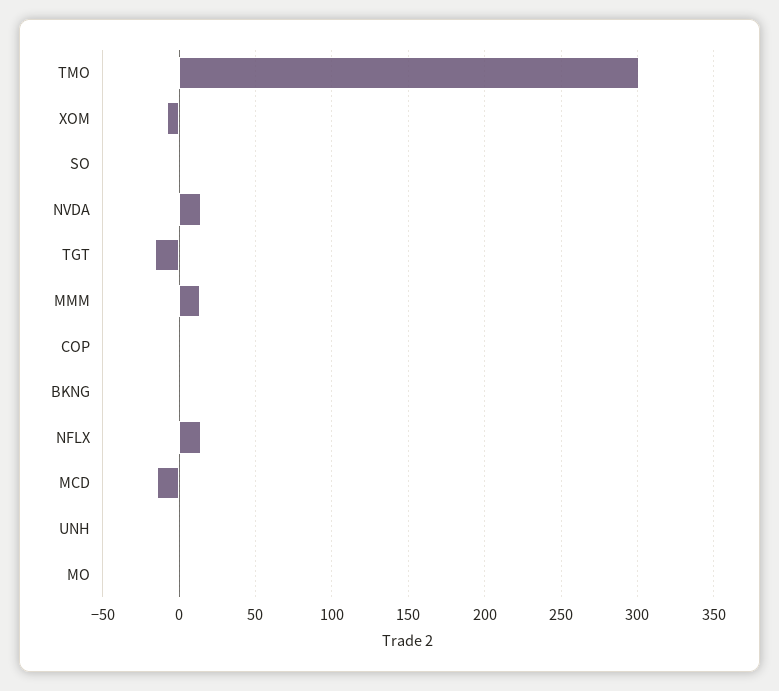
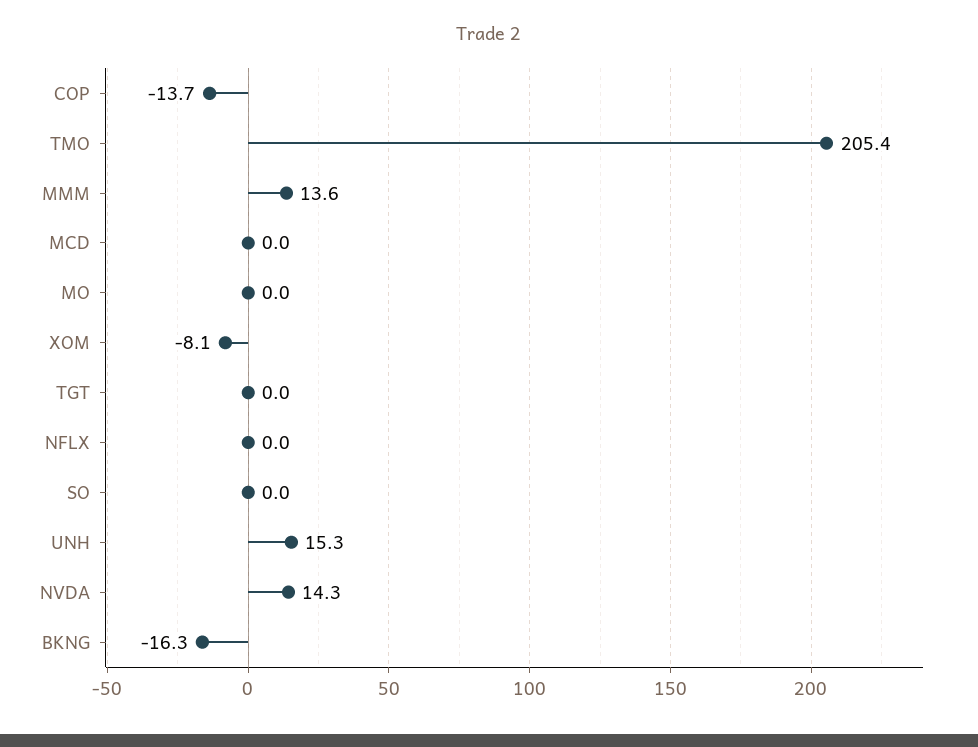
  {
-   "TMO": 300,
+   "TMO": 205.4,
    "XOM": -8.1,
    "SO": 0,
    "NVDA": 14.3,
-   "TGT": -15,
+   "TGT": 0,
    "MMM": 13.6,
-   "COP": 0,
+   "COP": -13.7,
-   "BKNG": 0,
+   "BKNG": -16.3,
-   "NFLX": 15,
+   "NFLX": 0,
-   "MCD": -15,
+   "MCD": 0,
-   "UNH": 0,
+   "UNH": 15.3,
    "MO": 0
  }

